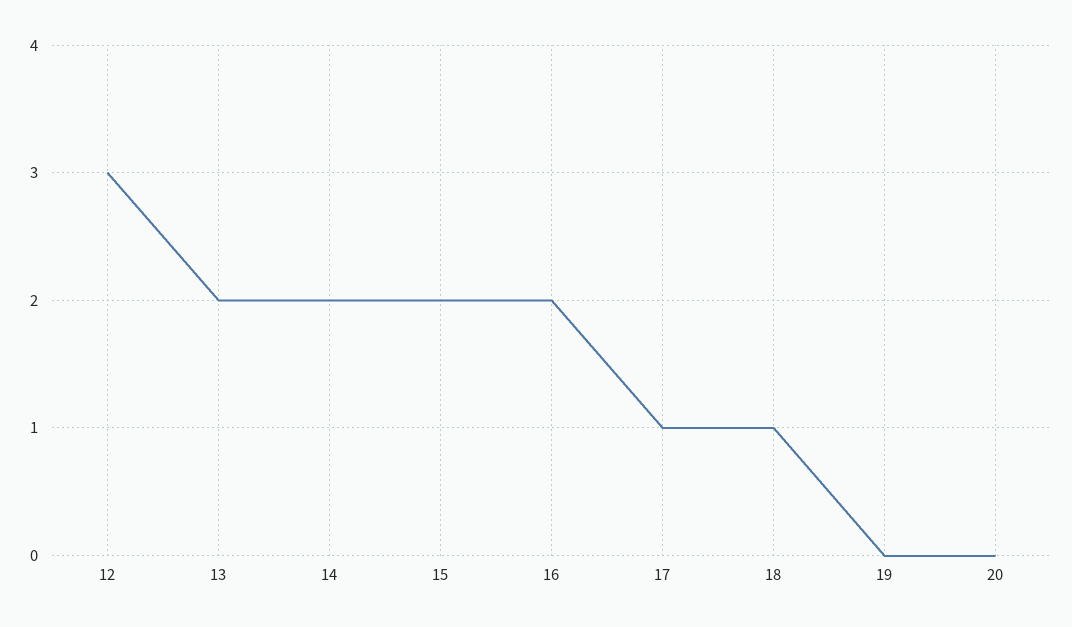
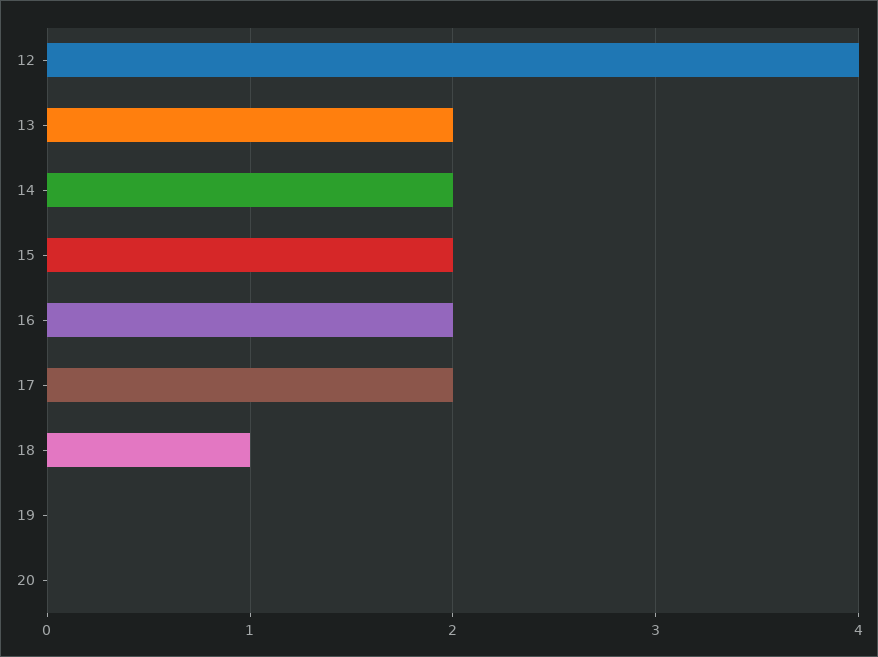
  {
-   "12": 3,
+   "12": 4,
    "13": 2,
    "14": 2,
    "15": 2,
    "16": 2,
-   "17": 1,
+   "17": 2,
    "18": 1,
    "19": 0,
    "20": 0
  }

